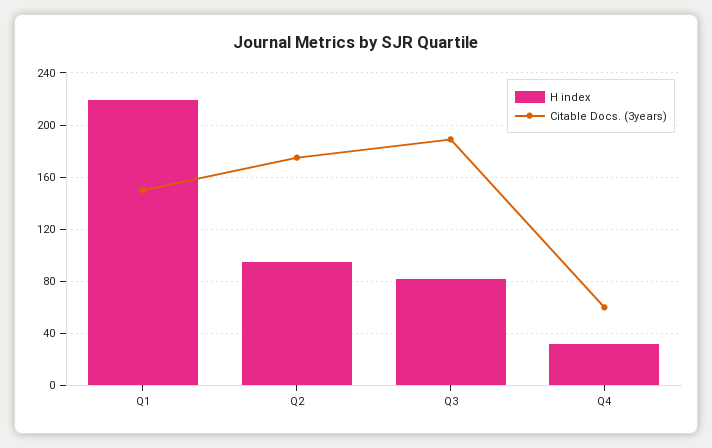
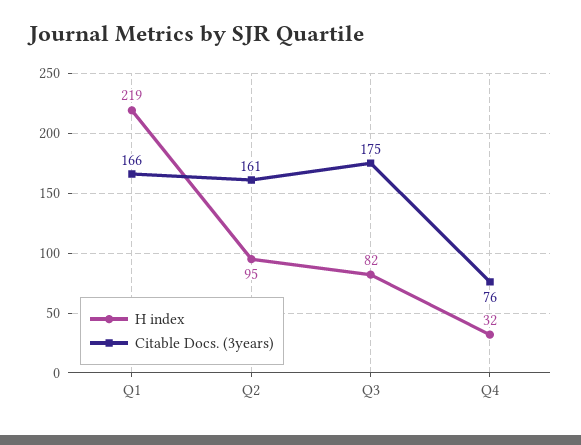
  {
    "H index": {
      "Q1": 219,
      "Q2": 95,
      "Q3": 82,
      "Q4": 32
    },
    "Citable Docs. (3years)": {
-     "Q1": 150,
+     "Q1": 166,
-     "Q2": 175,
+     "Q2": 161,
-     "Q3": 190,
+     "Q3": 175,
-     "Q4": 60
+     "Q4": 76
    }
  }

